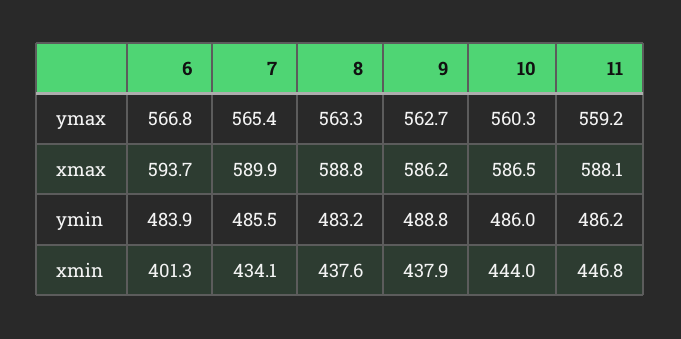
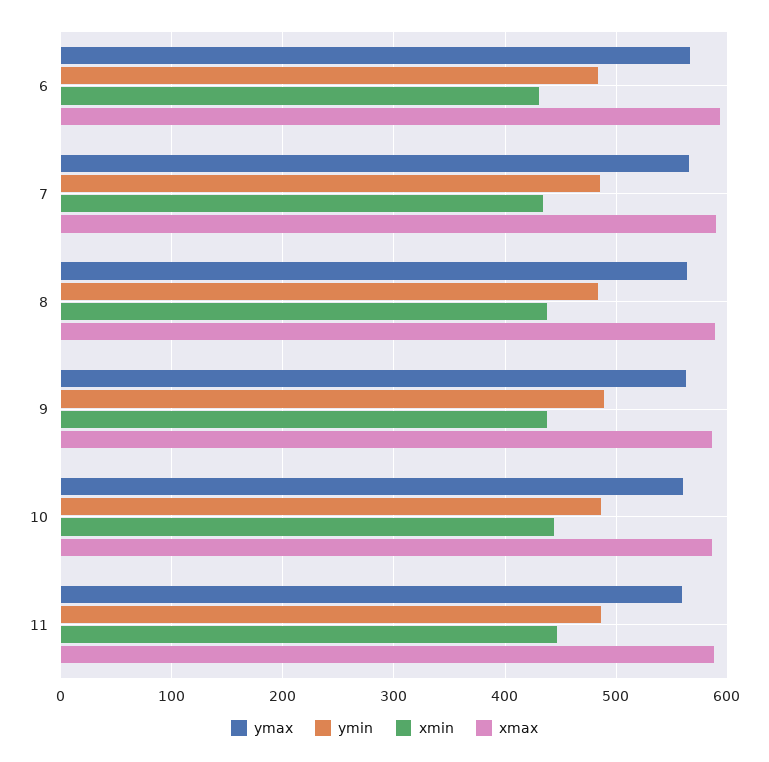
  {
    "ymax": {
      "6": 566.8,
      "7": 565.4,
      "8": 563.3,
      "9": 562.7,
      "10": 560.3,
      "11": 559.2
    },
    "xmax": {
      "6": 593.7,
      "7": 589.9,
      "8": 588.8,
      "9": 586.2,
      "10": 586.5,
      "11": 588.1
    },
    "ymin": {
      "6": 483.9,
      "7": 485.5,
      "8": 483.2,
      "9": 488.8,
      "10": 486,
      "11": 486.2
    },
    "xmin": {
-     "6": 401.3,
+     "6": 430,
      "7": 434.1,
      "8": 437.6,
      "9": 437.9,
      "10": 444,
      "11": 446.8
    }
  }

